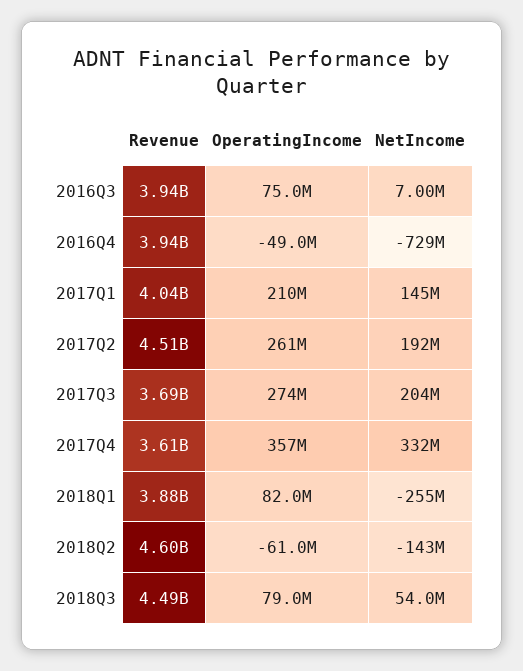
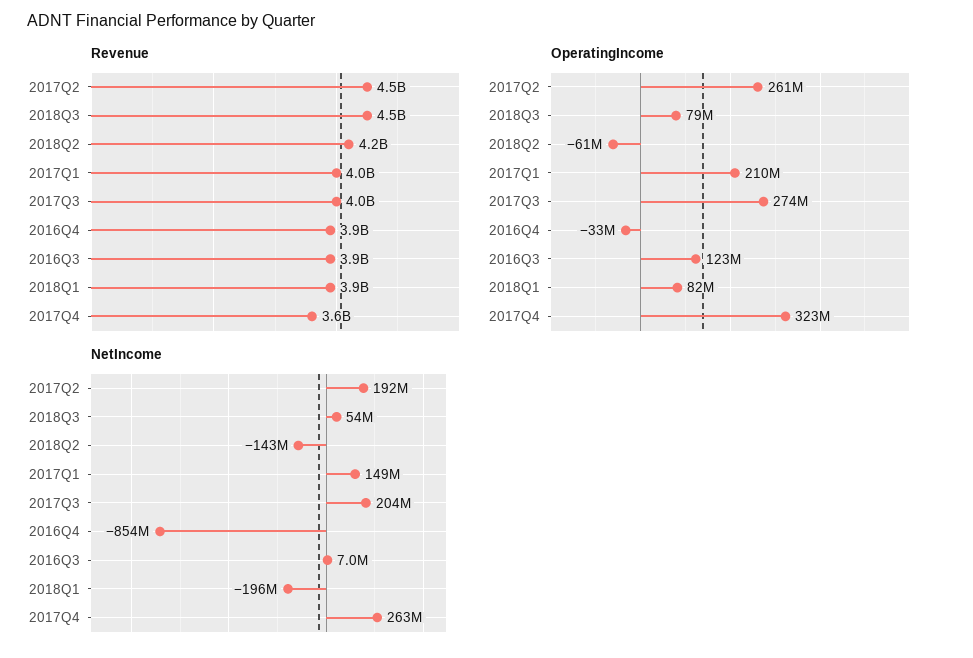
  {
    "Revenue": {
      "2016Q3": 3940000000,
      "2016Q4": 3940000000,
      "2017Q1": 4040000000,
      "2017Q2": 4510000000,
-     "2017Q3": 3690000000,
+     "2017Q3": 4000000000,
      "2017Q4": 3610000000,
      "2018Q1": 3880000000,
-     "2018Q2": 4600000000,
+     "2018Q2": 4200000000,
      "2018Q3": 4490000000
    },
    "OperatingIncome": {
-     "2016Q3": 75000000,
+     "2016Q3": 123000000,
-     "2016Q4": -49000000,
+     "2016Q4": -33000000,
      "2017Q1": 210000000,
      "2017Q2": 261000000,
      "2017Q3": 274000000,
-     "2017Q4": 357000000,
+     "2017Q4": 323000000,
      "2018Q1": 82000000,
      "2018Q2": -61000000,
      "2018Q3": 79000000
    },
    "NetIncome": {
      "2016Q3": 7000000,
-     "2016Q4": -729000000,
+     "2016Q4": -854000000,
-     "2017Q1": 145000000,
+     "2017Q1": 149000000,
      "2017Q2": 192000000,
      "2017Q3": 204000000,
-     "2017Q4": 332000000,
+     "2017Q4": 263000000,
-     "2018Q1": -255000000,
+     "2018Q1": -196000000,
      "2018Q2": -143000000,
      "2018Q3": 54000000
    }
  }

